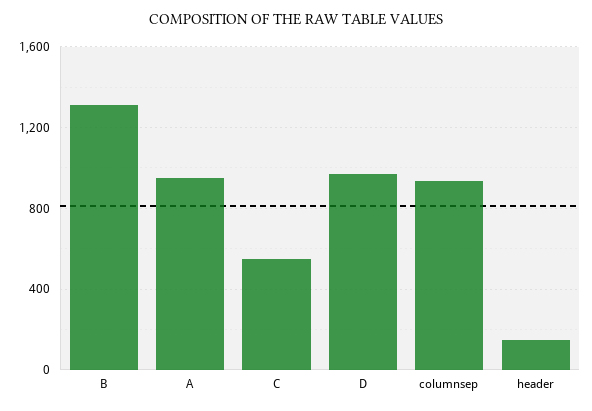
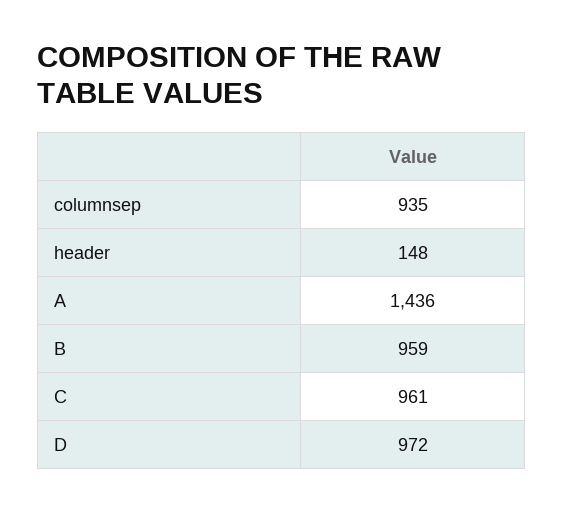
  {
-   "B": 1300,
+   "B": 959,
-   "A": 950,
+   "A": 1436,
-   "C": 550,
+   "C": 961,
    "D": 972,
    "columnsep": 935,
    "header": 148
  }

